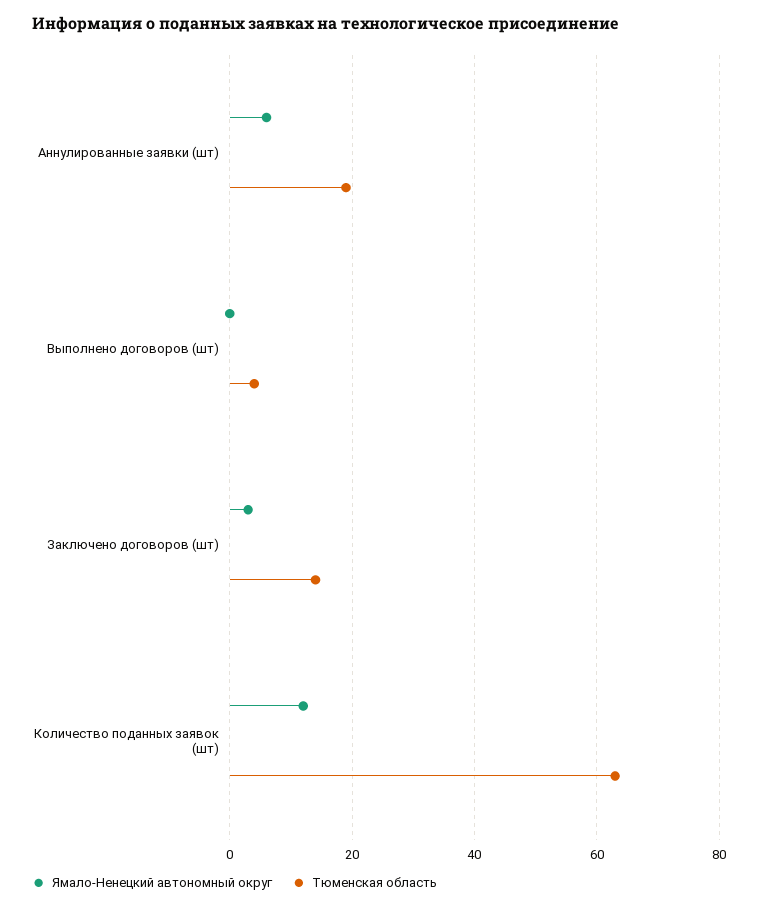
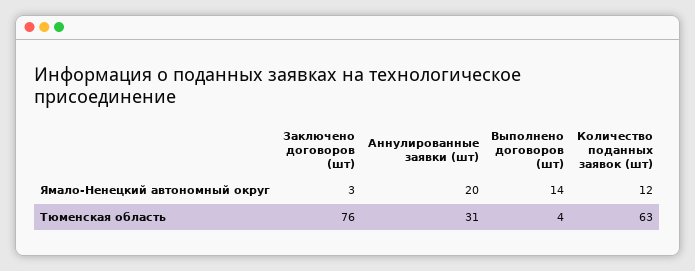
  {
    "Ямало-Ненецкий автономный округ": {
-     "Аннулированные заявки (шт)": 5,
+     "Аннулированные заявки (шт)": 20,
-     "Выполнено договоров (шт)": 0,
+     "Выполнено договоров (шт)": 14,
      "Заключено договоров (шт)": 3,
      "Количество поданных заявок (шт)": 12
    },
    "Тюменская область": {
-     "Аннулированные заявки (шт)": 20,
+     "Аннулированные заявки (шт)": 31,
      "Выполнено договоров (шт)": 4,
-     "Заключено договоров (шт)": 15,
+     "Заключено договоров (шт)": 76,
      "Количество поданных заявок (шт)": 63
    }
  }

